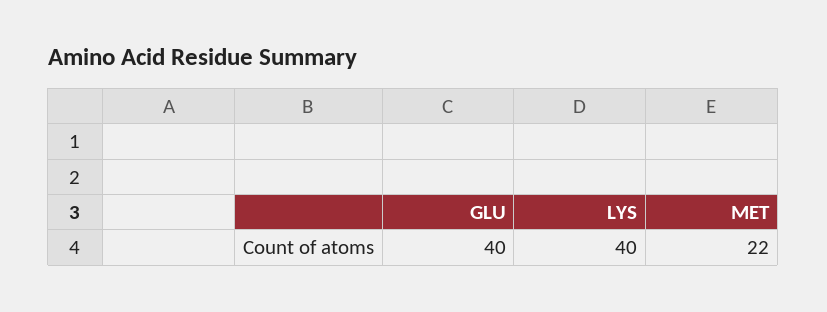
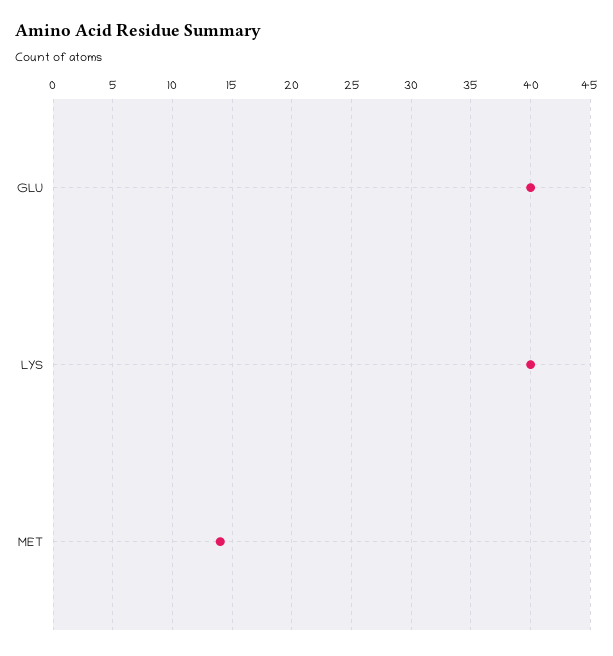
  {
    "GLU": 40,
    "LYS": 40,
-   "MET": 22
+   "MET": 14
  }

